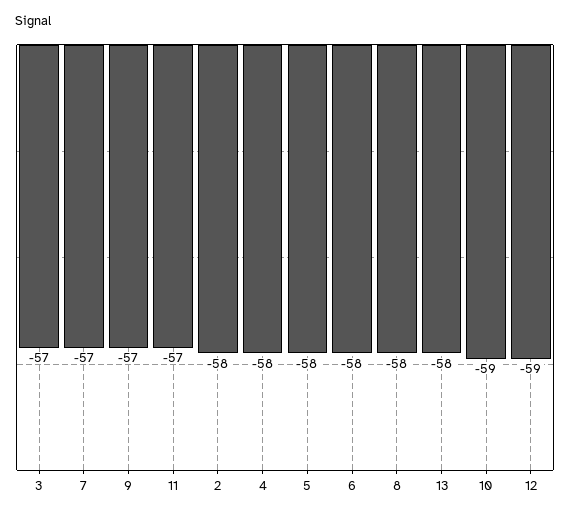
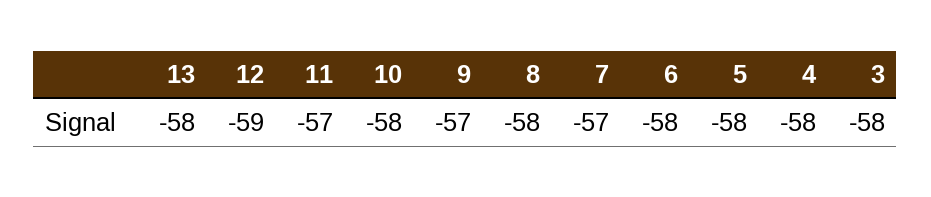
  {
-   "3": -57,
+   "3": -58,
    "7": -57,
    "9": -57,
    "11": -57,
-   "2": -58,
    "4": -58,
    "5": -58,
    "6": -58,
    "8": -58,
    "13": -58,
-   "10": -59,
+   "10": -58,
    "12": -59
  }

